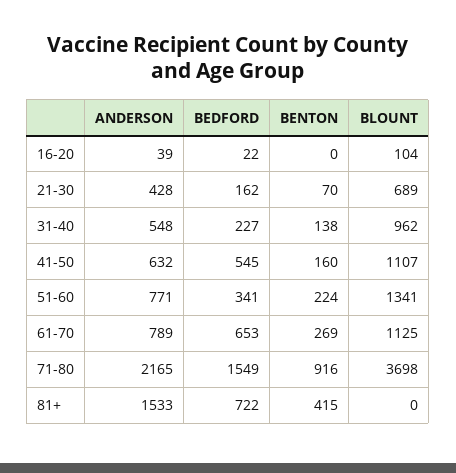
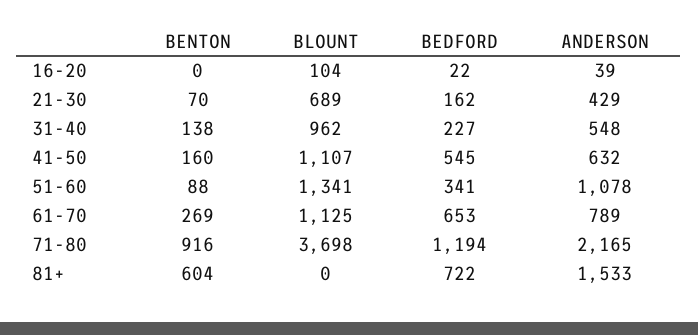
  {
    "ANDERSON": {
      "16-20": 39,
-     "21-30": 428,
+     "21-30": 429,
      "31-40": 548,
      "41-50": 632,
-     "51-60": 771,
+     "51-60": 1078,
      "61-70": 789,
      "71-80": 2165,
      "81+": 1533
    },
    "BEDFORD": {
      "16-20": 22,
      "21-30": 162,
      "31-40": 227,
      "41-50": 545,
      "51-60": 341,
      "61-70": 653,
-     "71-80": 1549,
+     "71-80": 1194,
      "81+": 722
    },
    "BENTON": {
      "16-20": 0,
      "21-30": 70,
      "31-40": 138,
      "41-50": 160,
-     "51-60": 224,
+     "51-60": 88,
      "61-70": 269,
      "71-80": 916,
-     "81+": 415
+     "81+": 604
    },
    "BLOUNT": {
      "16-20": 104,
      "21-30": 689,
      "31-40": 962,
      "41-50": 1107,
      "51-60": 1341,
      "61-70": 1125,
      "71-80": 3698,
      "81+": 0
    }
  }

